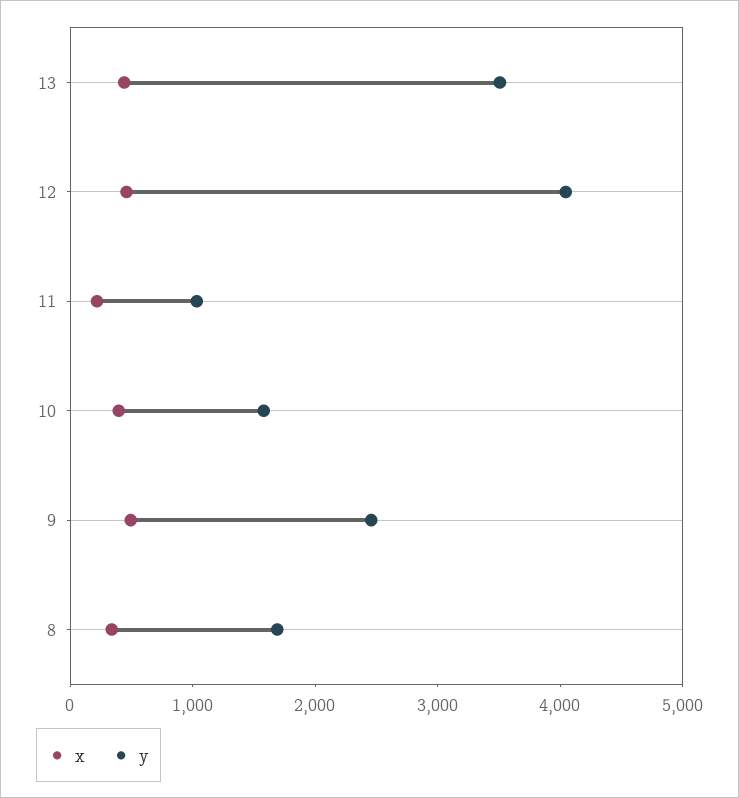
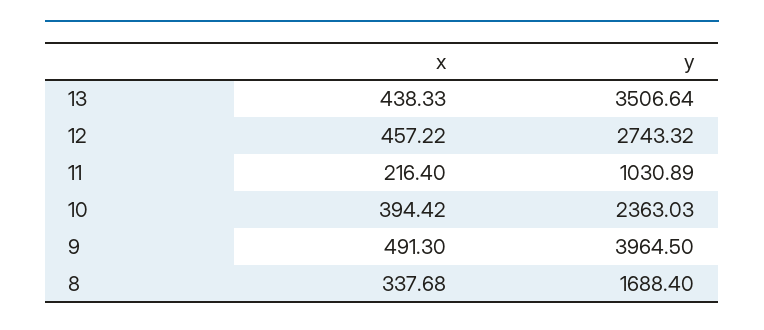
  {
    "x": {
      "13": 438.33,
      "12": 457.22,
      "11": 216.4,
      "10": 394.42,
      "9": 491.3,
      "8": 337.68
    },
    "y": {
      "13": 3506.64,
-     "12": 4000,
+     "12": 2743.32,
      "11": 1030.89,
-     "10": 1600,
+     "10": 2363.03,
-     "9": 2400,
+     "9": 3964.5,
      "8": 1688.4
    }
  }

